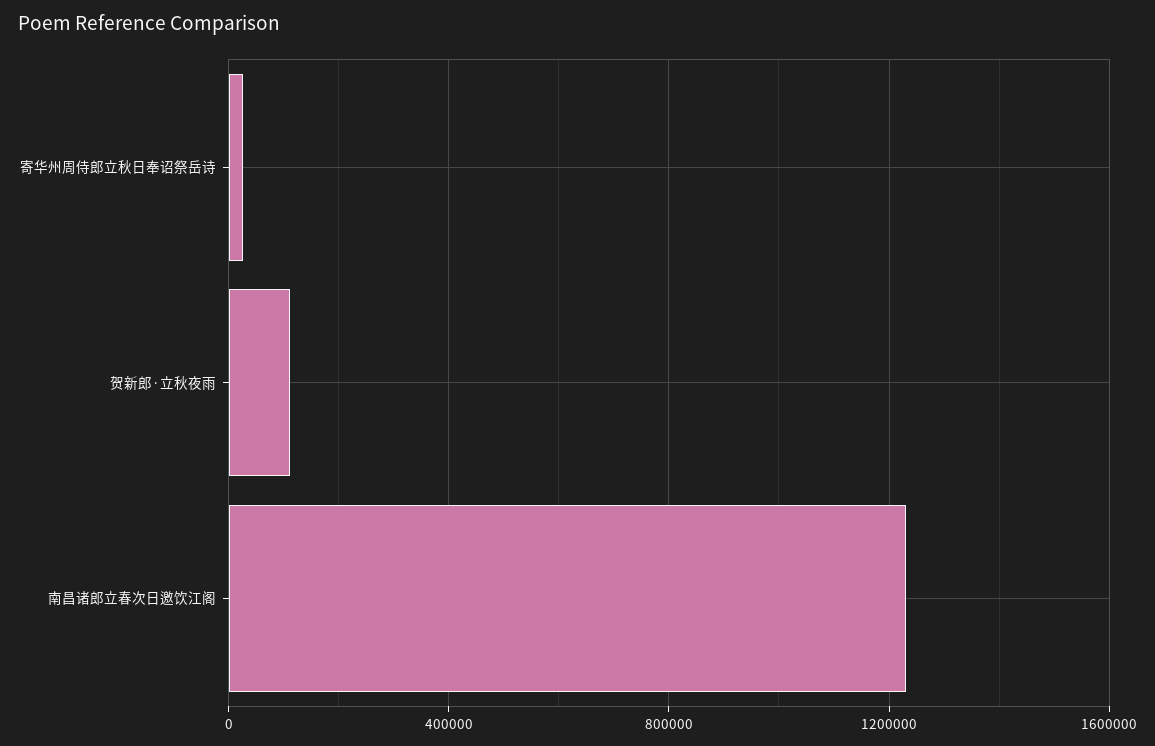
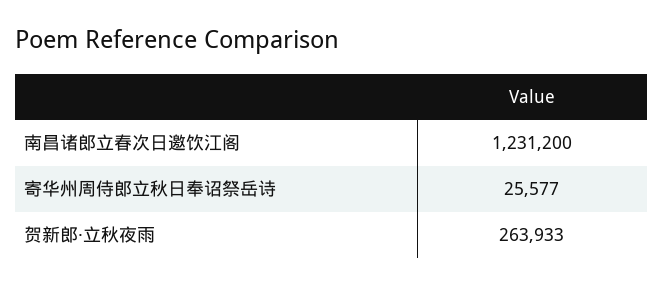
  {
    "寄华州周侍郎立秋日奉诏祭岳诗": 25577,
-   "贺新郎·立秋夜雨": 100000,
+   "贺新郎·立秋夜雨": 263933,
    "南昌诸郎立春次日邀饮江阁": 1231200
  }

